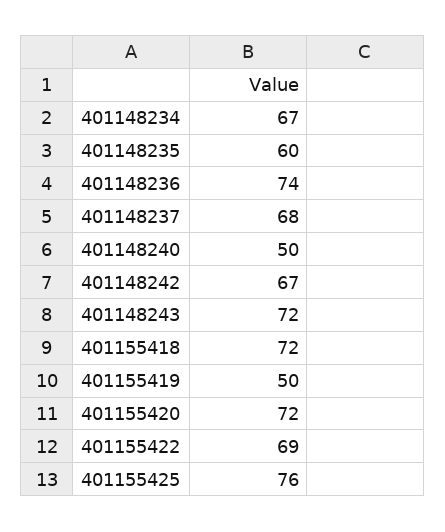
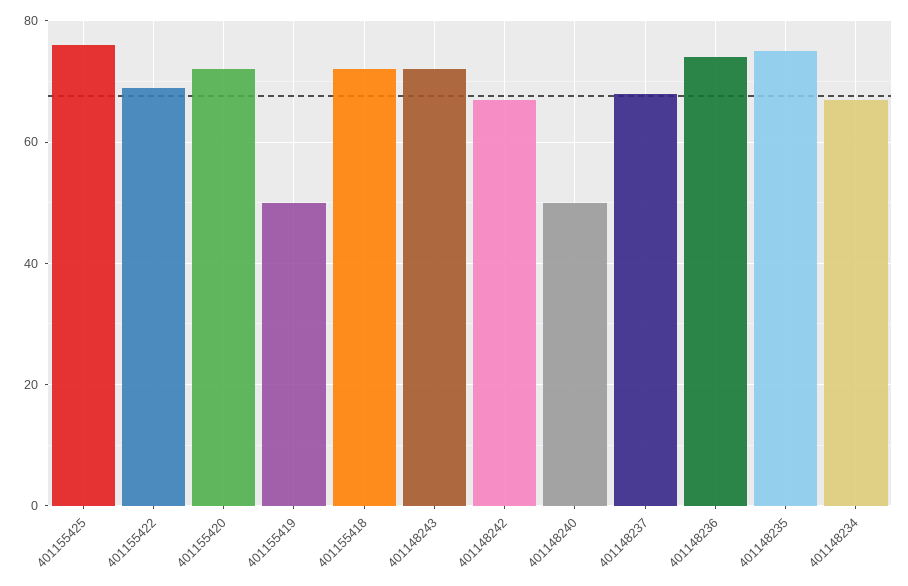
  {
    "401148234": 67,
-   "401148235": 60,
+   "401148235": 75,
    "401148236": 74,
    "401148237": 68,
    "401148240": 50,
    "401148242": 67,
    "401148243": 72,
    "401155418": 72,
    "401155419": 50,
    "401155420": 72,
    "401155422": 69,
    "401155425": 76
  }

